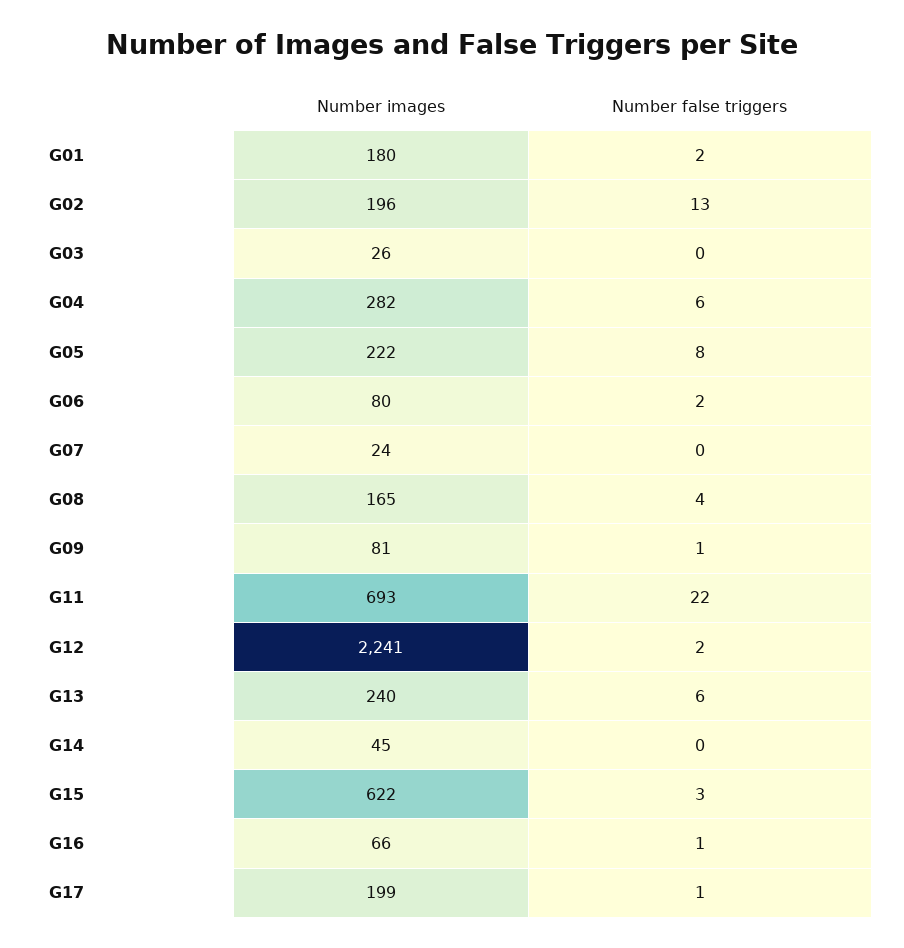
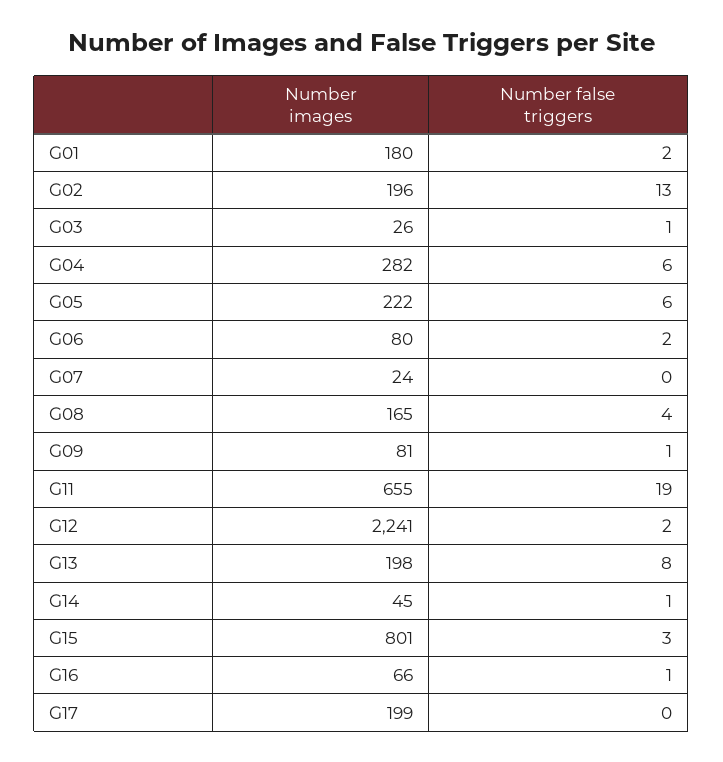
  {
    "Number images": {
      "G01": 180,
      "G02": 196,
      "G03": 26,
      "G04": 282,
      "G05": 222,
      "G06": 80,
      "G07": 24,
      "G08": 165,
      "G09": 81,
-     "G11": 693,
+     "G11": 655,
      "G12": 2241,
-     "G13": 240,
+     "G13": 198,
      "G14": 45,
-     "G15": 622,
+     "G15": 801,
      "G16": 66,
      "G17": 199
    },
    "Number false triggers": {
      "G01": 2,
      "G02": 13,
-     "G03": 0,
+     "G03": 1,
      "G04": 6,
-     "G05": 8,
+     "G05": 6,
      "G06": 2,
      "G07": 0,
      "G08": 4,
      "G09": 1,
-     "G11": 22,
+     "G11": 19,
      "G12": 2,
-     "G13": 6,
+     "G13": 8,
-     "G14": 0,
+     "G14": 1,
      "G15": 3,
      "G16": 1,
-     "G17": 1
+     "G17": 0
    }
  }

